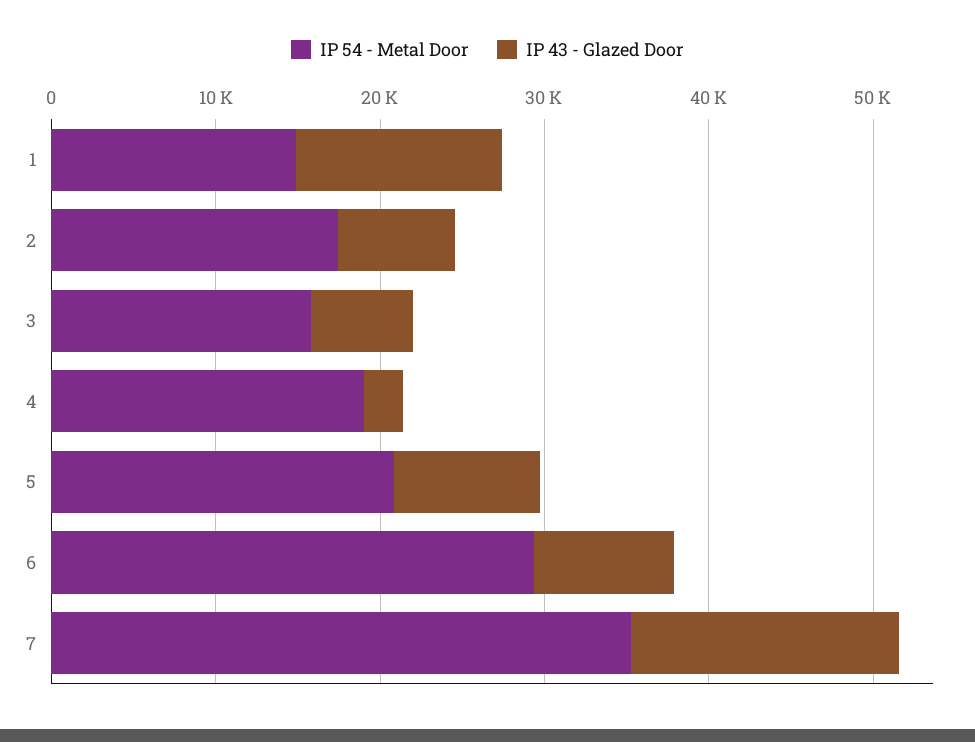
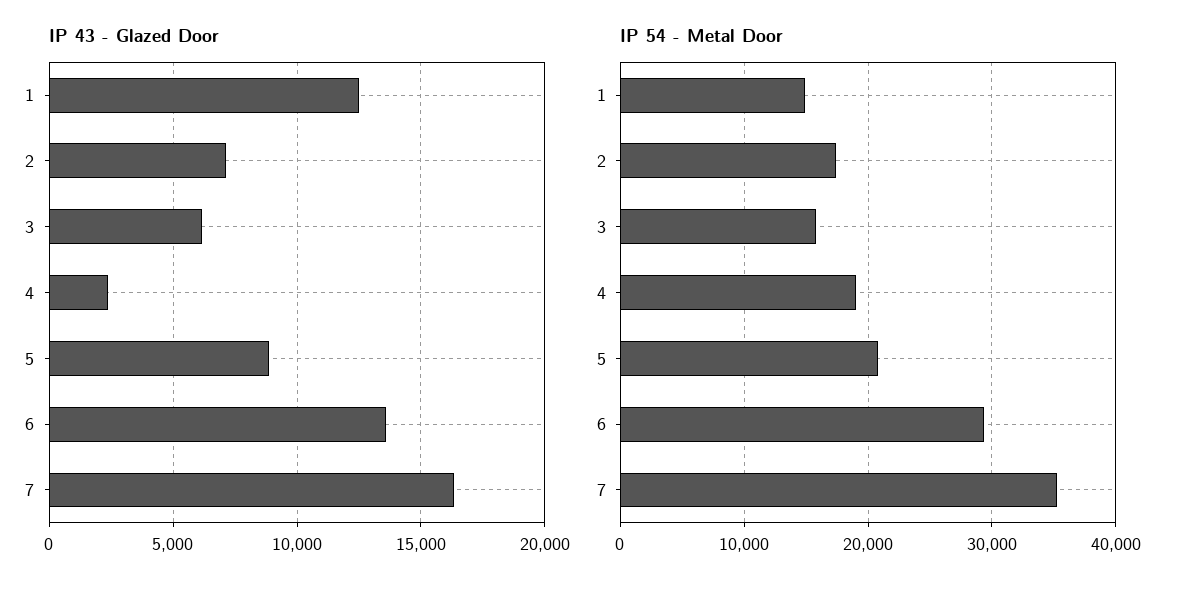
  {
    "IP 54 - Metal Door": {
      "1": 15000,
      "2": 17000,
      "3": 16000,
      "4": 19000,
      "5": 21000,
      "6": 29000,
      "7": 35000
    },
    "IP 43 - Glazed Door": {
      "1": 12500,
      "2": 7000,
      "3": 6000,
      "4": 2500,
      "5": 9000,
-     "6": 8000,
+     "6": 13500,
      "7": 16500
    }
  }

